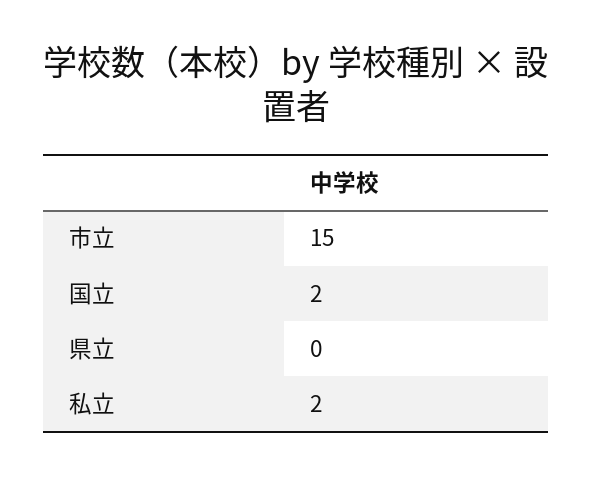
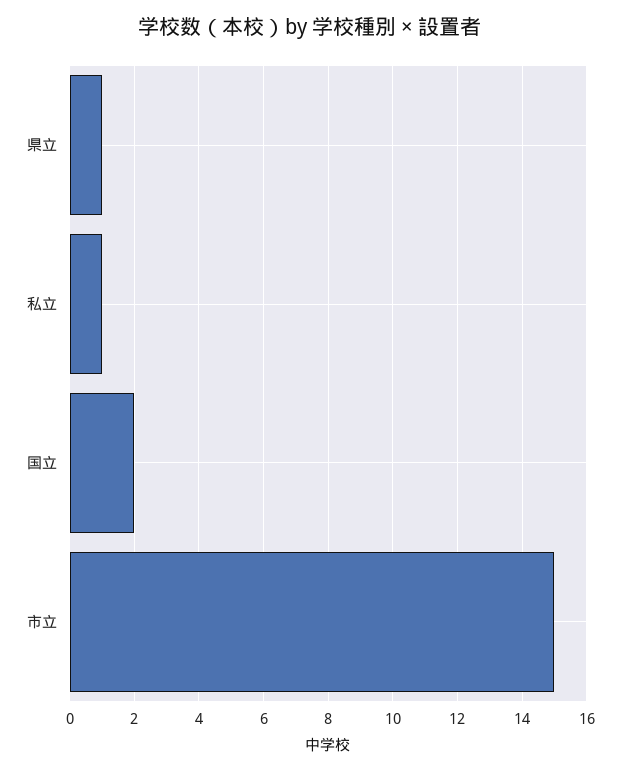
  {
    "市立": 15,
    "国立": 2,
-   "県立": 0,
+   "県立": 1,
-   "私立": 2
+   "私立": 1
  }

